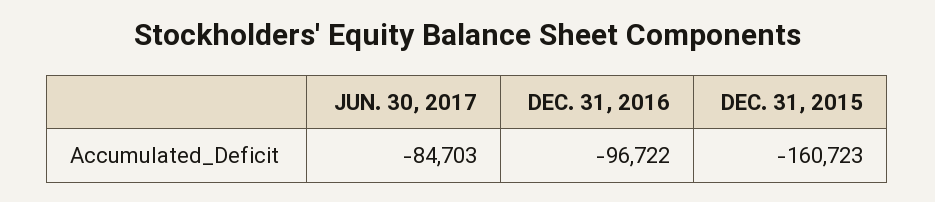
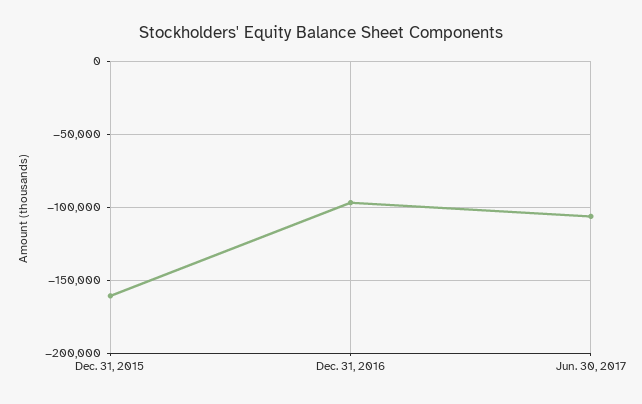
  {
-   "JUN. 30, 2017": -84703,
+   "JUN. 30, 2017": -105000,
    "DEC. 31, 2016": -96722,
    "DEC. 31, 2015": -160723
  }

